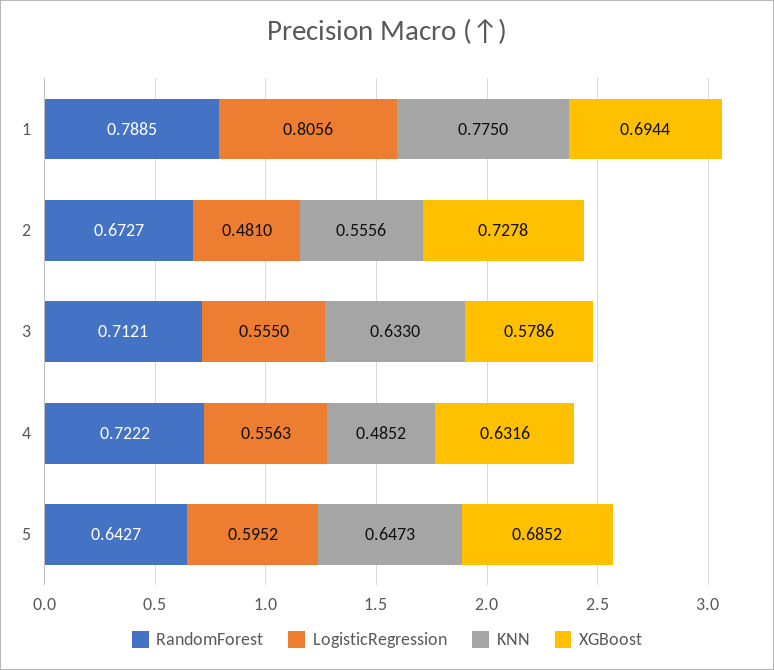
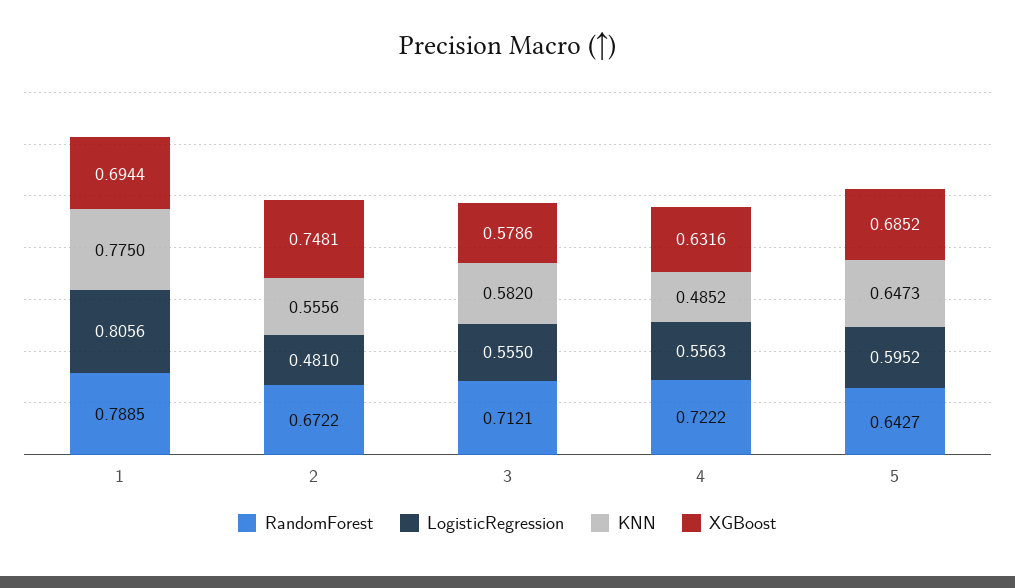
  {
    "RandomForest": {
      "1": 0.7885,
-     "2": 0.6727,
+     "2": 0.6722,
      "3": 0.7121,
      "4": 0.7222,
      "5": 0.6427
    },
    "LogisticRegression": {
      "1": 0.8056,
      "2": 0.481,
      "3": 0.555,
      "4": 0.5563,
      "5": 0.5952
    },
    "KNN": {
      "1": 0.775,
      "2": 0.5556,
-     "3": 0.633,
+     "3": 0.582,
      "4": 0.4852,
      "5": 0.6473
    },
    "XGBoost": {
      "1": 0.6944,
-     "2": 0.7278,
+     "2": 0.7481,
      "3": 0.5786,
      "4": 0.6316,
      "5": 0.6852
    }
  }

